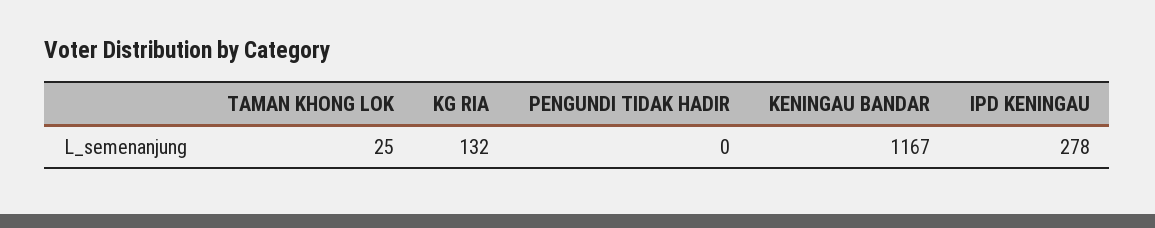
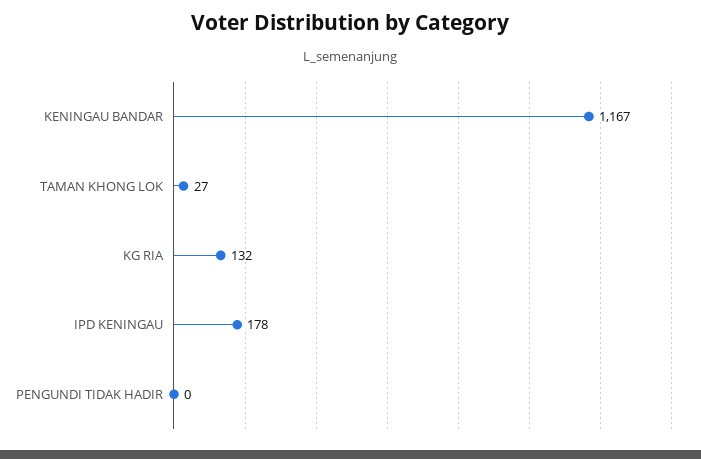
  {
-   "TAMAN KHONG LOK": 25,
+   "TAMAN KHONG LOK": 27,
    "KG RIA": 132,
    "PENGUNDI TIDAK HADIR": 0,
    "KENINGAU BANDAR": 1167,
-   "IPD KENINGAU": 278
+   "IPD KENINGAU": 178
  }

